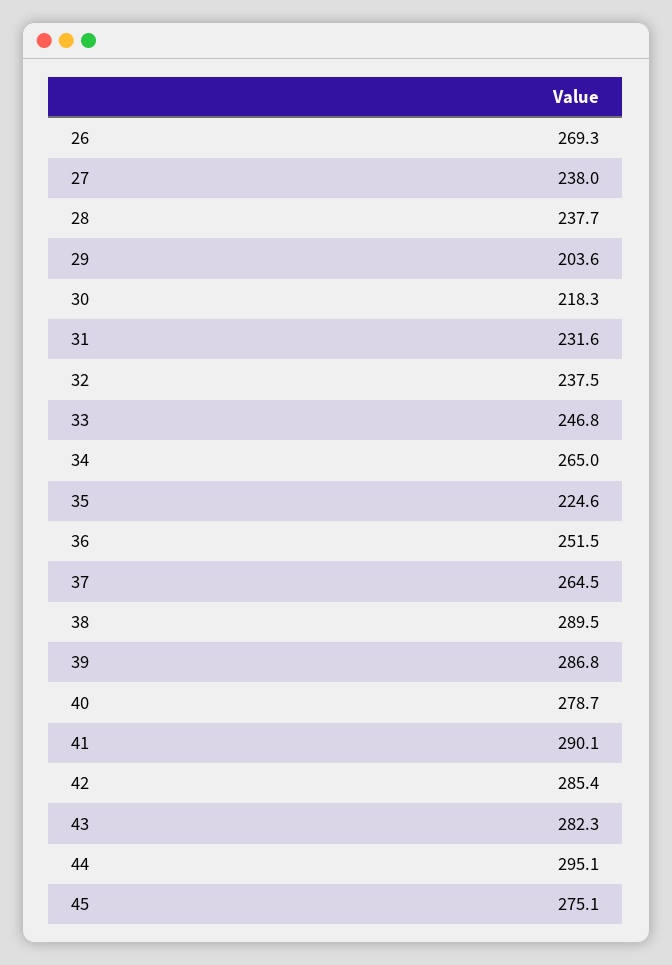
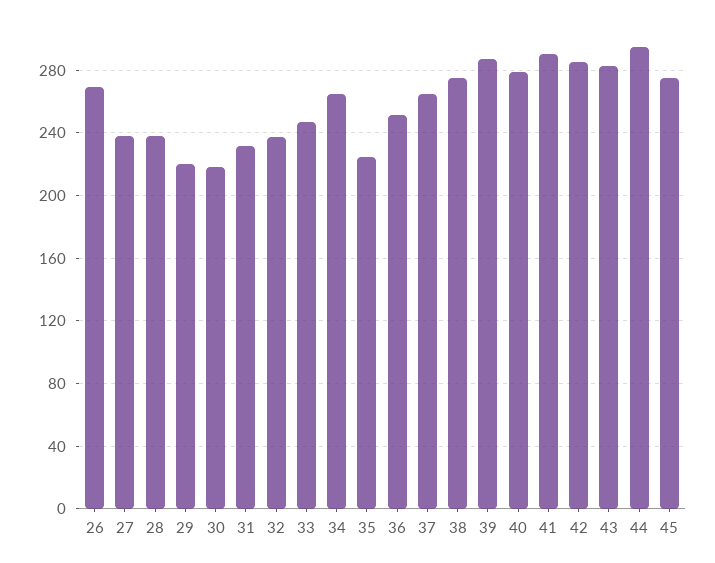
  {
    "26": 269.3,
    "27": 238,
    "28": 237.7,
-   "29": 203.6,
+   "29": 220,
    "30": 218.3,
    "31": 231.6,
    "32": 237.5,
    "33": 246.8,
    "34": 265,
    "35": 224.6,
    "36": 251.5,
    "37": 264.5,
-   "38": 289.5,
+   "38": 275,
    "39": 286.8,
    "40": 278.7,
    "41": 290.1,
    "42": 285.4,
    "43": 282.3,
    "44": 295.1,
    "45": 275.1
  }

